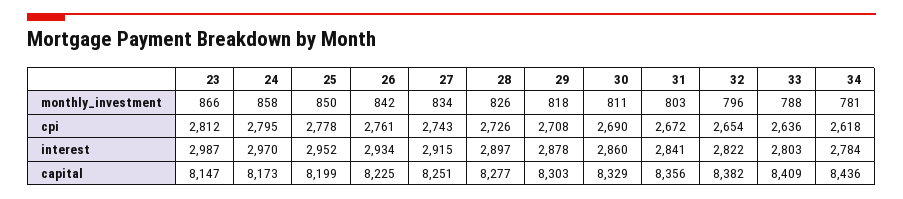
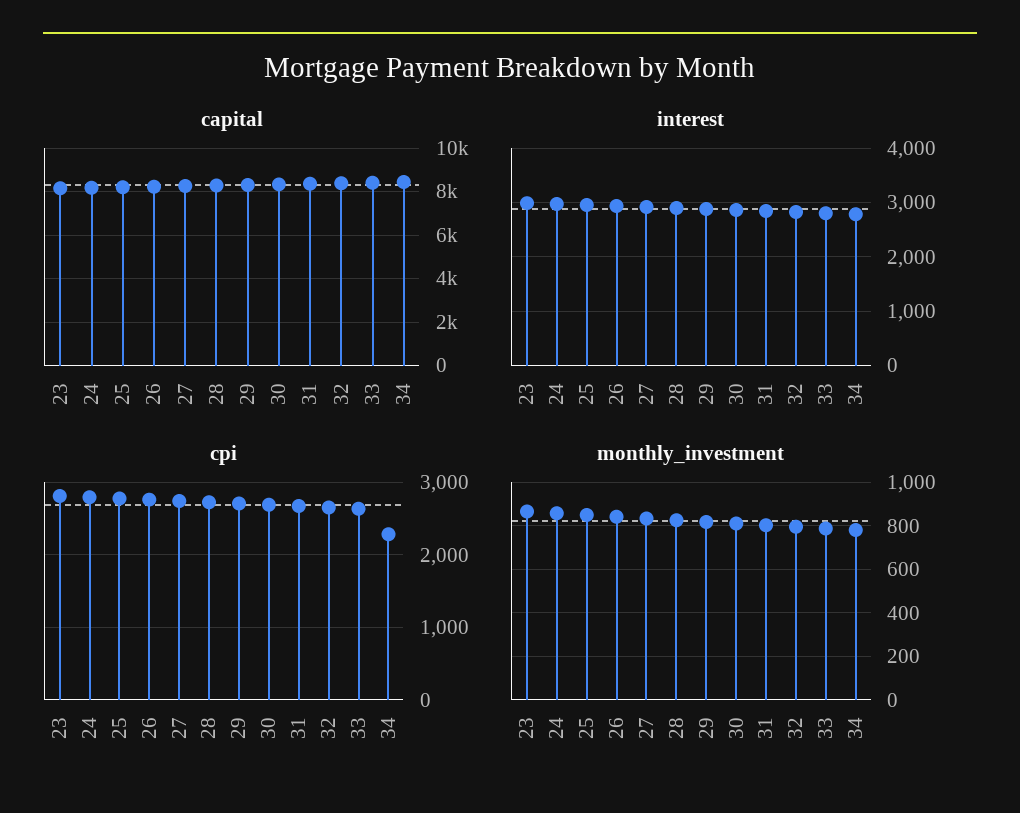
  {
    "monthly_investment": {
      "23": 866,
      "24": 858,
      "25": 850,
      "26": 842,
      "27": 834,
      "28": 826,
      "29": 818,
      "30": 811,
      "31": 803,
      "32": 796,
      "33": 788,
      "34": 781
    },
    "cpi": {
      "23": 2812,
      "24": 2795,
      "25": 2778,
      "26": 2761,
      "27": 2743,
      "28": 2726,
      "29": 2708,
      "30": 2690,
      "31": 2672,
      "32": 2654,
      "33": 2636,
-     "34": 2618
+     "34": 2300
    },
    "interest": {
      "23": 2987,
      "24": 2970,
      "25": 2952,
      "26": 2934,
      "27": 2915,
      "28": 2897,
      "29": 2878,
      "30": 2860,
      "31": 2841,
      "32": 2822,
      "33": 2803,
      "34": 2784
    },
    "capital": {
      "23": 8147,
      "24": 8173,
      "25": 8199,
      "26": 8225,
      "27": 8251,
      "28": 8277,
      "29": 8303,
      "30": 8329,
      "31": 8356,
      "32": 8382,
      "33": 8409,
      "34": 8436
    }
  }

